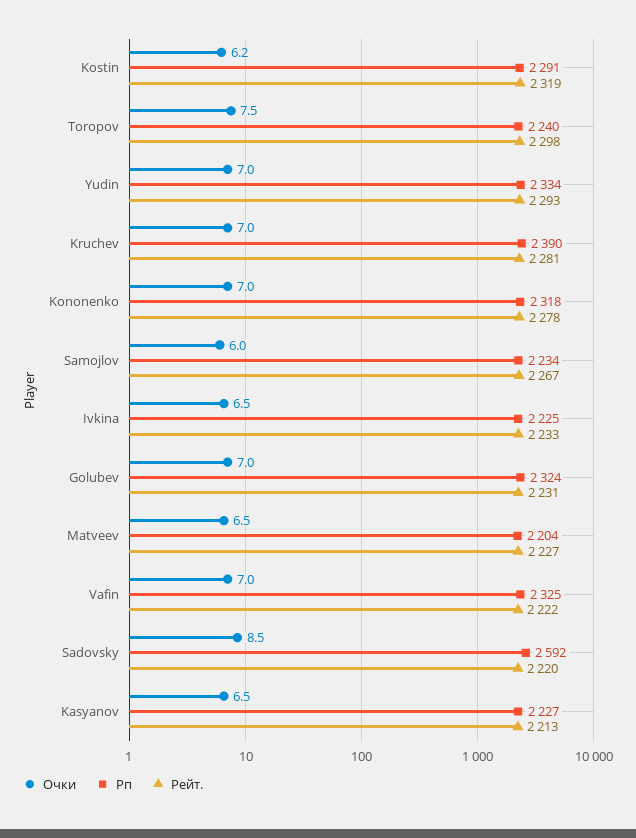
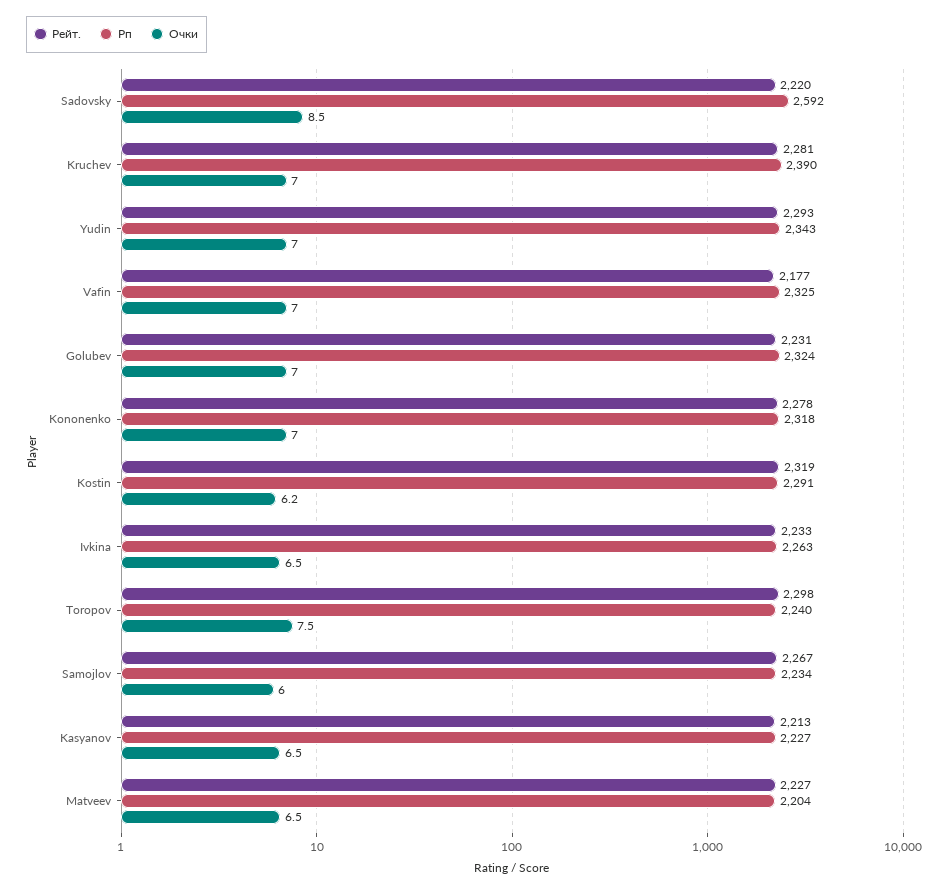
  {
    "Очки": {
      "Kostin": 6.2,
      "Toropov": 7.5,
      "Yudin": 7,
      "Kruchev": 7,
      "Kononenko": 7,
      "Samojlov": 6,
      "Ivkina": 6.5,
      "Golubev": 7,
      "Matveev": 6.5,
      "Vafin": 7,
      "Sadovsky": 8.5,
      "Kasyanov": 6.5
    },
    "Рп": {
      "Kostin": 2291,
      "Toropov": 2240,
-     "Yudin": 2334,
+     "Yudin": 2343,
      "Kruchev": 2390,
      "Kononenko": 2318,
      "Samojlov": 2234,
-     "Ivkina": 2225,
+     "Ivkina": 2263,
      "Golubev": 2324,
      "Matveev": 2204,
      "Vafin": 2325,
      "Sadovsky": 2592,
      "Kasyanov": 2227
    },
    "Рейт.": {
      "Kostin": 2319,
      "Toropov": 2298,
      "Yudin": 2293,
      "Kruchev": 2281,
      "Kononenko": 2278,
      "Samojlov": 2267,
      "Ivkina": 2233,
      "Golubev": 2231,
      "Matveev": 2227,
-     "Vafin": 2222,
+     "Vafin": 2177,
      "Sadovsky": 2220,
      "Kasyanov": 2213
    }
  }

